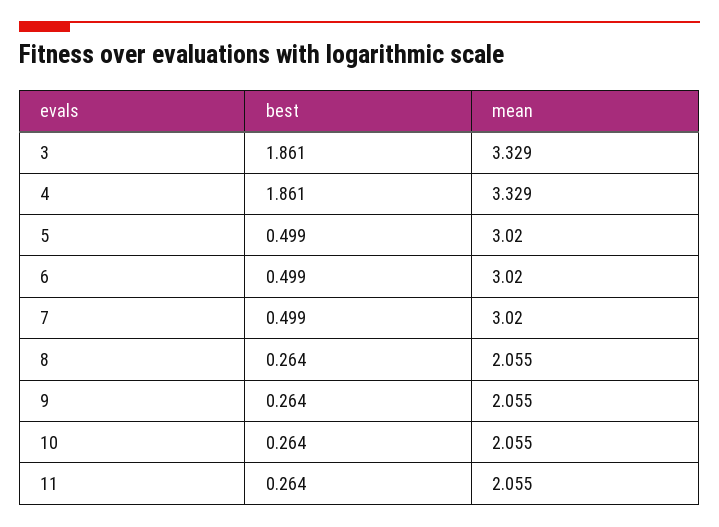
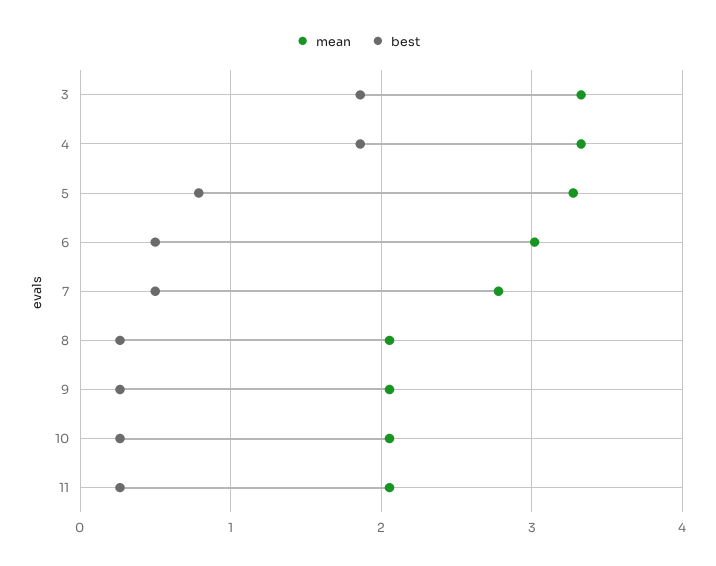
  {
    "best": {
      "3": 1.861,
      "4": 1.861,
-     "5": 0.499,
+     "5": 0.8,
      "6": 0.499,
      "7": 0.499,
      "8": 0.264,
      "9": 0.264,
      "10": 0.264,
      "11": 0.264
    },
    "mean": {
      "3": 3.329,
      "4": 3.329,
-     "5": 3.02,
+     "5": 3.3,
      "6": 3.02,
-     "7": 3.02,
+     "7": 2.8,
      "8": 2.055,
      "9": 2.055,
      "10": 2.055,
      "11": 2.055
    }
  }

